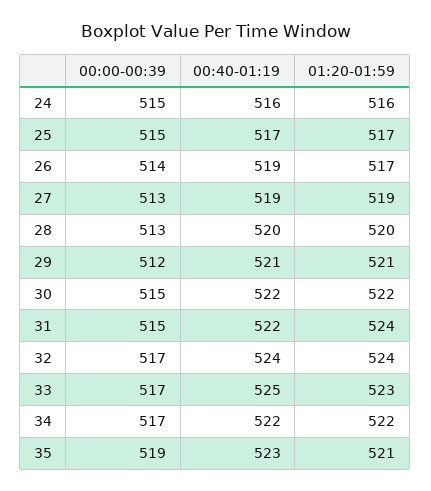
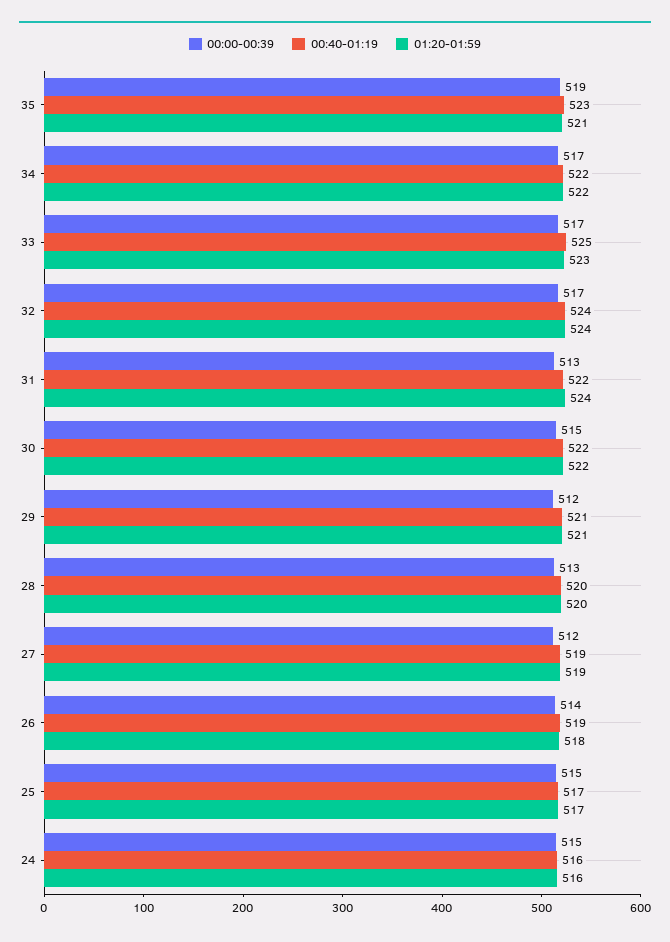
  {
    "00:00-00:39": {
      "24": 515,
      "25": 515,
      "26": 514,
-     "27": 513,
+     "27": 512,
      "28": 513,
      "29": 512,
      "30": 515,
-     "31": 515,
+     "31": 513,
      "32": 517,
      "33": 517,
      "34": 517,
      "35": 519
    },
    "00:40-01:19": {
      "24": 516,
      "25": 517,
      "26": 519,
      "27": 519,
      "28": 520,
      "29": 521,
      "30": 522,
      "31": 522,
      "32": 524,
      "33": 525,
      "34": 522,
      "35": 523
    },
    "01:20-01:59": {
      "24": 516,
      "25": 517,
-     "26": 517,
+     "26": 518,
      "27": 519,
      "28": 520,
      "29": 521,
      "30": 522,
      "31": 524,
      "32": 524,
      "33": 523,
      "34": 522,
      "35": 521
    }
  }

